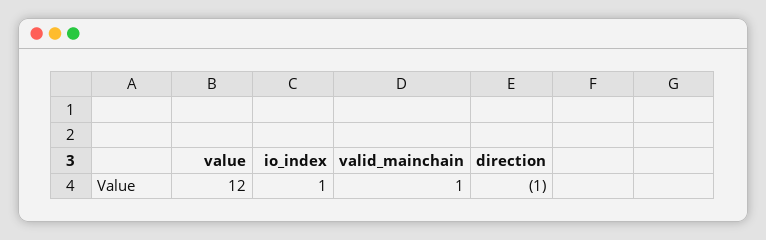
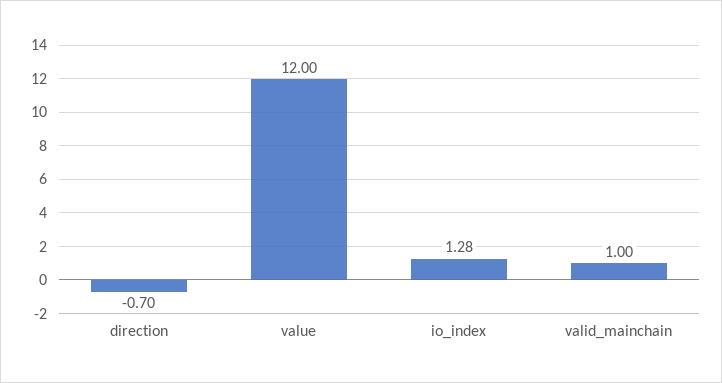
  {
    "value": 12,
-   "io_index": 1,
+   "io_index": 1.28,
    "valid_mainchain": 1,
-   "direction": -1
+   "direction": -0.7
  }

